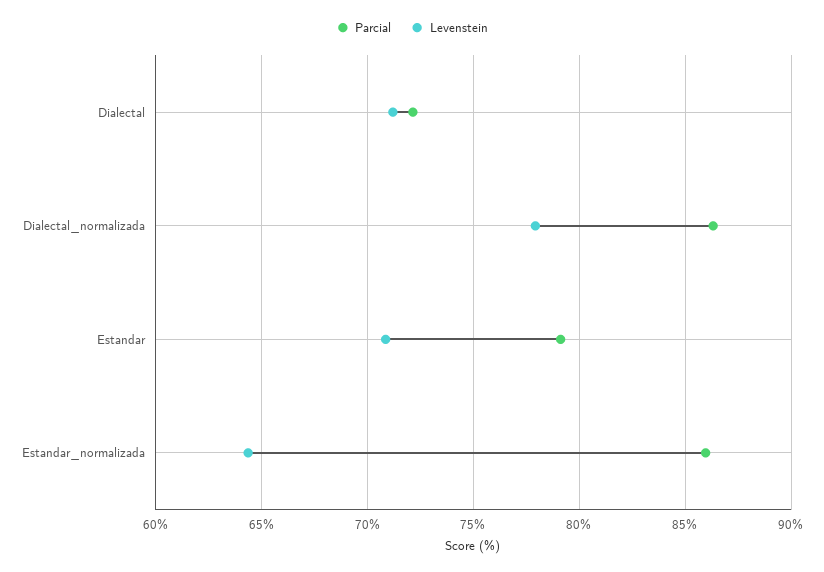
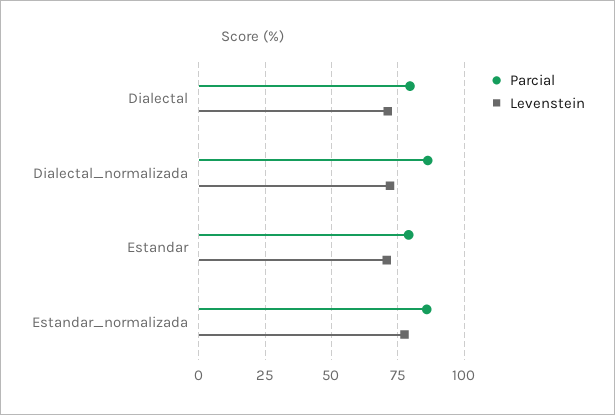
  {
    "Parcial": {
-     "Dialectal": 72,
+     "Dialectal": 80,
      "Dialectal_normalizada": 86.5,
      "Estandar": 79,
      "Estandar_normalizada": 86
    },
    "Levenstein": {
      "Dialectal": 71,
-     "Dialectal_normalizada": 78,
+     "Dialectal_normalizada": 72.5,
      "Estandar": 71,
-     "Estandar_normalizada": 64.5
+     "Estandar_normalizada": 77.5
    }
  }

